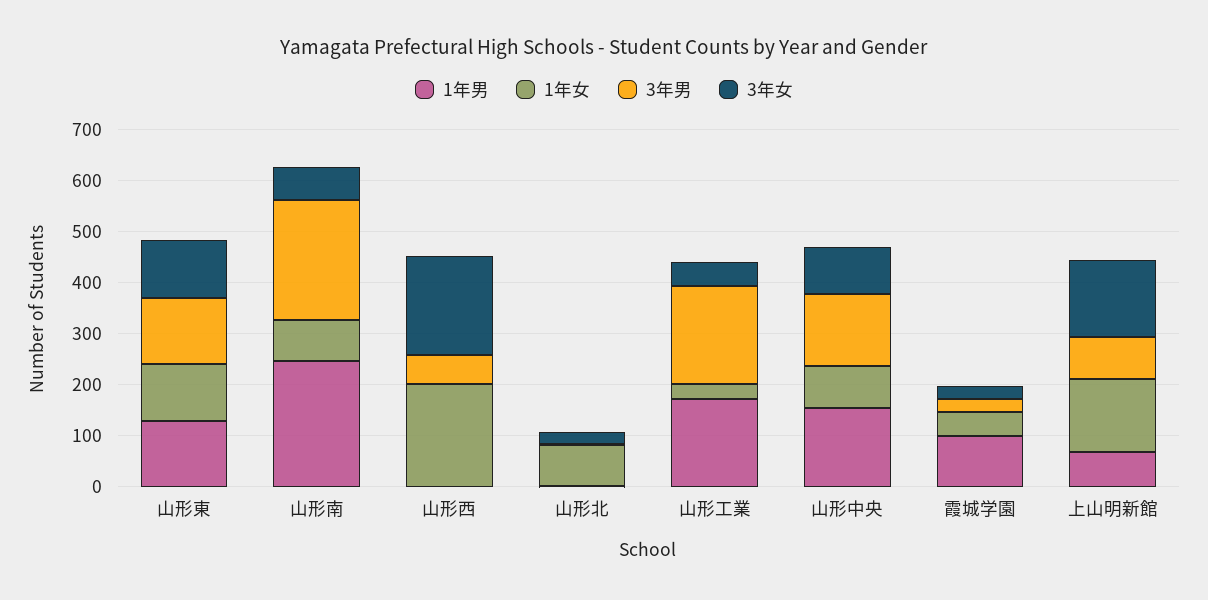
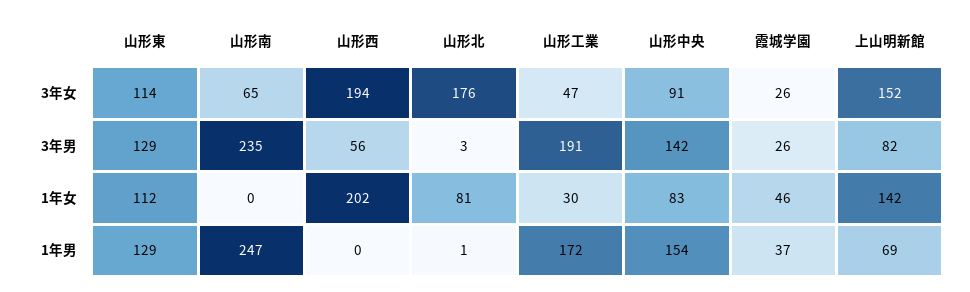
  {
    "1年男": {
      "山形東": 129,
      "山形南": 247,
      "山形西": 0,
      "山形北": 1,
      "山形工業": 172,
      "山形中央": 154,
-     "霞城学園": 100,
+     "霞城学園": 37,
      "上山明新館": 69
    },
    "1年女": {
      "山形東": 112,
-     "山形南": 80,
+     "山形南": 0,
      "山形西": 202,
      "山形北": 81,
      "山形工業": 30,
      "山形中央": 83,
      "霞城学園": 46,
      "上山明新館": 142
    },
    "3年男": {
      "山形東": 129,
      "山形南": 235,
      "山形西": 56,
      "山形北": 3,
      "山形工業": 191,
      "山形中央": 142,
      "霞城学園": 26,
      "上山明新館": 82
    },
    "3年女": {
      "山形東": 114,
      "山形南": 65,
      "山形西": 194,
-     "山形北": 20,
+     "山形北": 176,
      "山形工業": 47,
      "山形中央": 91,
      "霞城学園": 26,
      "上山明新館": 152
    }
  }

